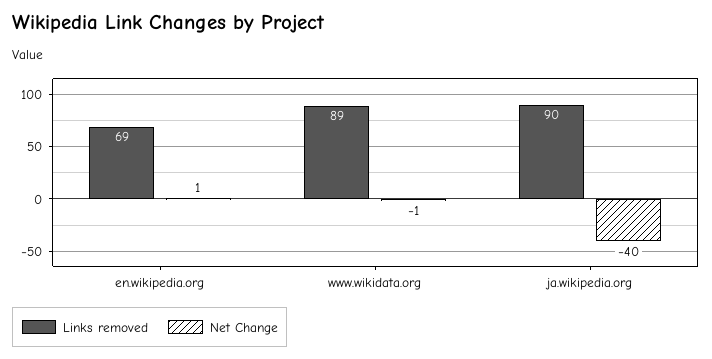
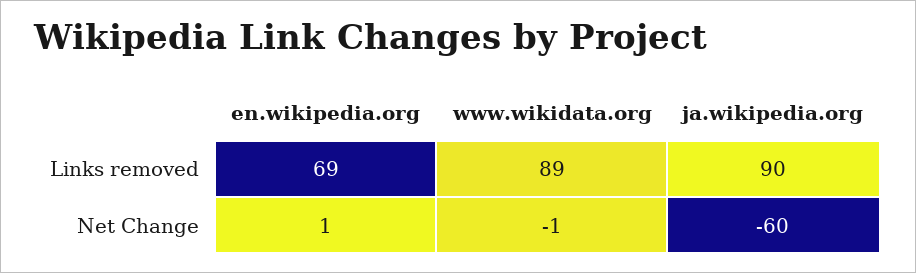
  {
    "Links removed": {
      "en.wikipedia.org": 69,
      "www.wikidata.org": 89,
      "ja.wikipedia.org": 90
    },
    "Net Change": {
      "en.wikipedia.org": 1,
      "www.wikidata.org": -1,
-     "ja.wikipedia.org": -40
+     "ja.wikipedia.org": -60
    }
  }

